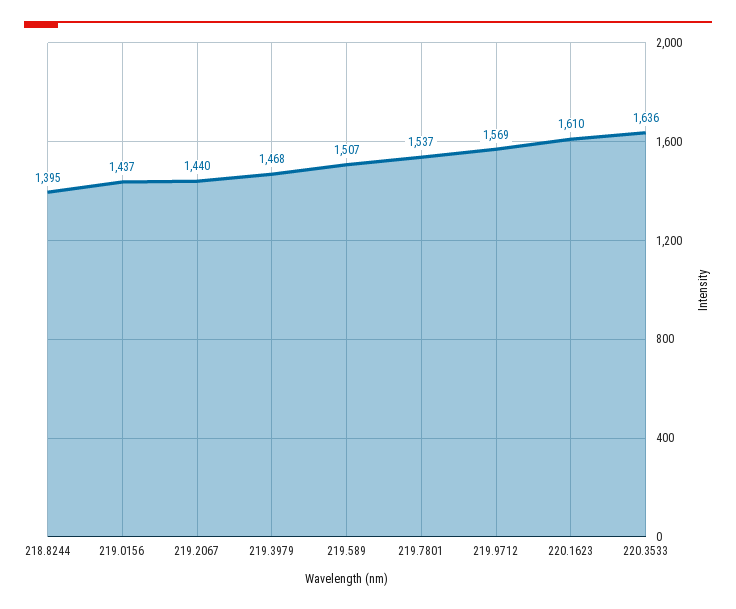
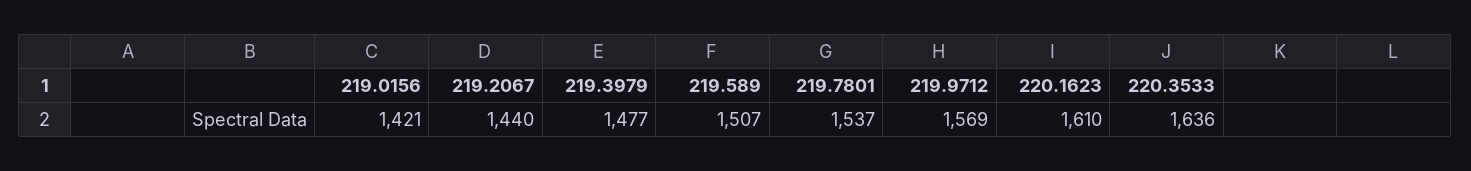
  {
-   "218.8244": 1395,
-   "219.0156": 1437,
+   "219.0156": 1421,
    "219.2067": 1440,
-   "219.3979": 1468,
+   "219.3979": 1477,
    "219.589": 1507,
    "219.7801": 1537,
    "219.9712": 1569,
    "220.1623": 1610,
    "220.3533": 1636
  }

